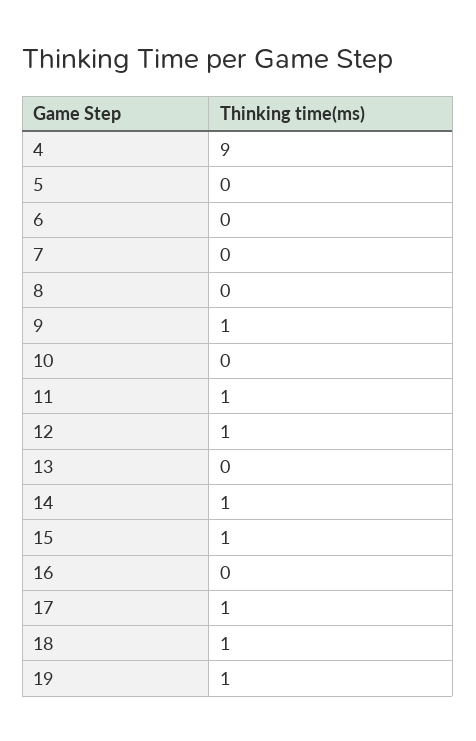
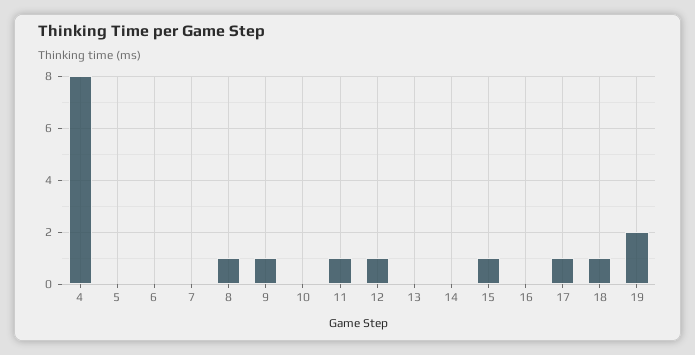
  {
-   "4": 9,
+   "4": 8,
    "5": 0,
    "6": 0,
    "7": 0,
-   "8": 0,
+   "8": 1,
    "9": 1,
    "10": 0,
    "11": 1,
    "12": 1,
    "13": 0,
-   "14": 1,
+   "14": 0,
    "15": 1,
    "16": 0,
    "17": 1,
    "18": 1,
-   "19": 1
+   "19": 2
  }

